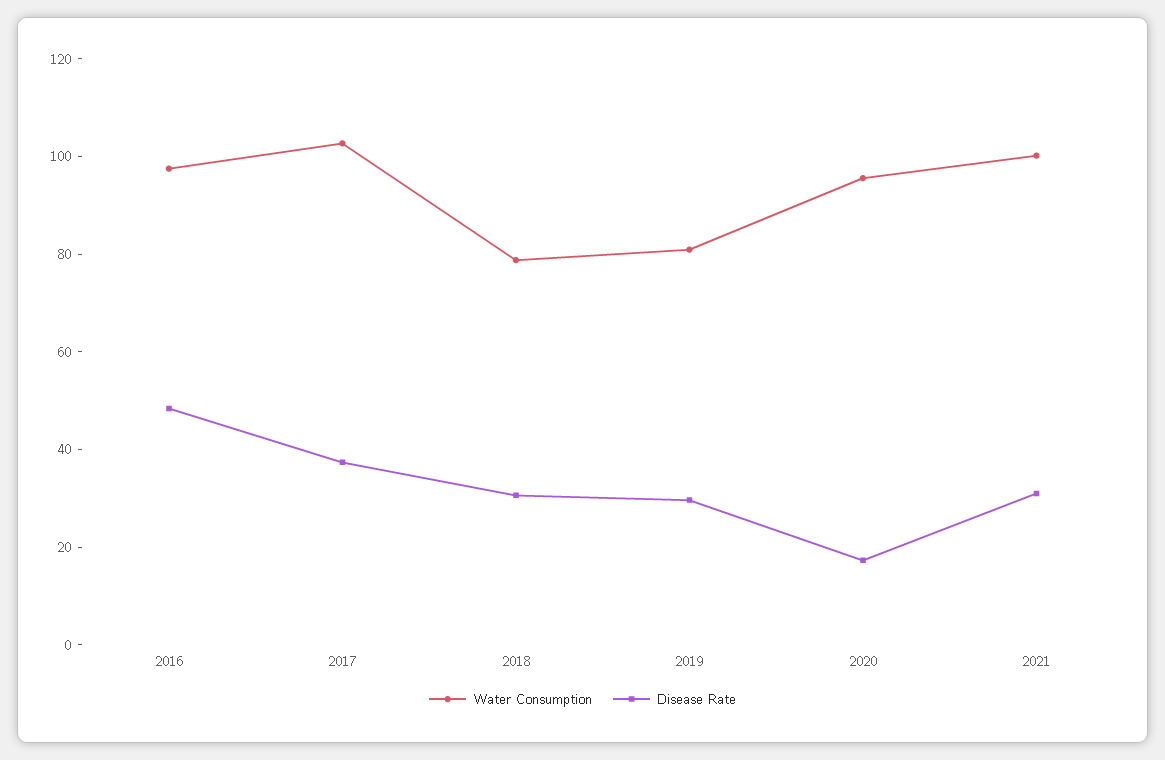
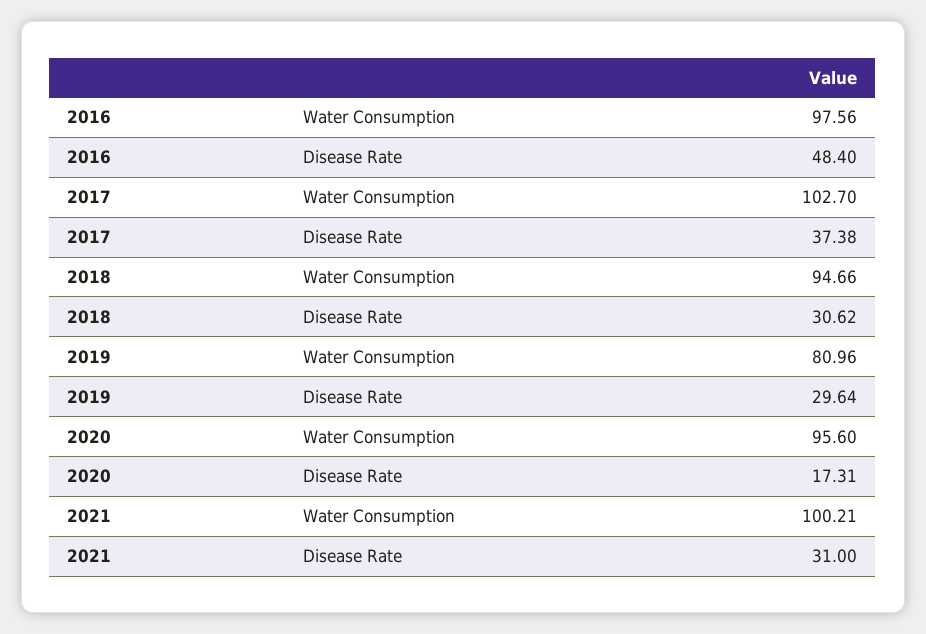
  {
    "Water Consumption": {
      "2016": 97.56,
      "2017": 102.7,
-     "2018": 80,
+     "2018": 94.66,
      "2019": 80.96,
      "2020": 95.6,
      "2021": 100.21
    },
    "Disease Rate": {
      "2016": 48.4,
      "2017": 37.38,
      "2018": 30.62,
      "2019": 29.64,
      "2020": 17.31,
      "2021": 31
    }
  }

